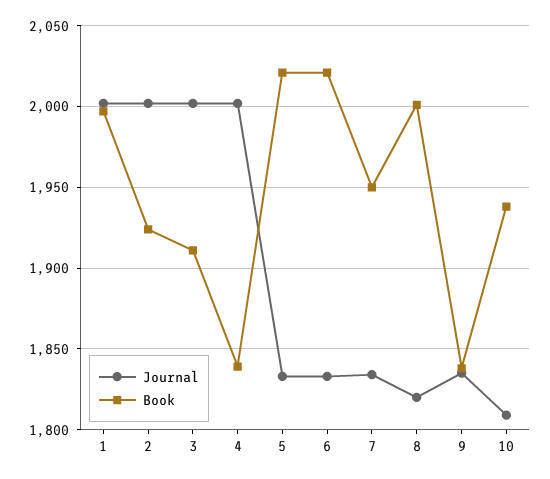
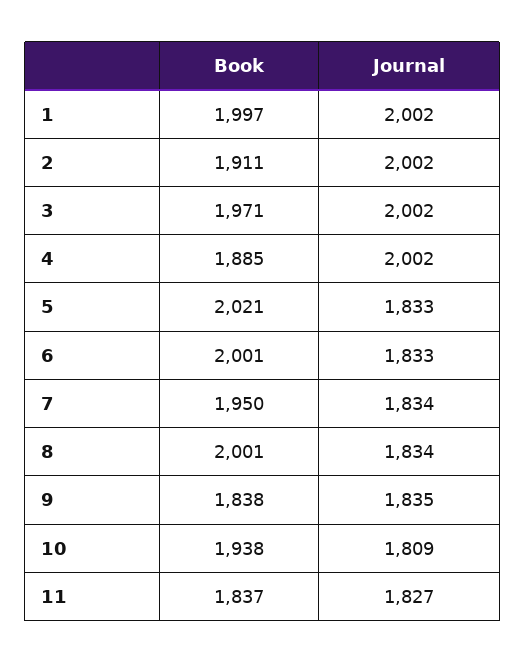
  {
    "Journal": {
      "1": 2002,
      "2": 2002,
      "3": 2002,
      "4": 2002,
      "5": 1833,
      "6": 1833,
      "7": 1834,
-     "8": 1820,
+     "8": 1834,
      "9": 1835,
-     "10": 1809
+     "10": 1809,
+     "11": 1827
    },
    "Book": {
      "1": 1997,
-     "2": 1925,
+     "2": 1911,
-     "3": 1910,
+     "3": 1971,
-     "4": 1840,
+     "4": 1885,
      "5": 2021,
-     "6": 2020,
+     "6": 2001,
      "7": 1950,
      "8": 2001,
      "9": 1838,
-     "10": 1938
+     "10": 1938,
+     "11": 1837
    }
  }

